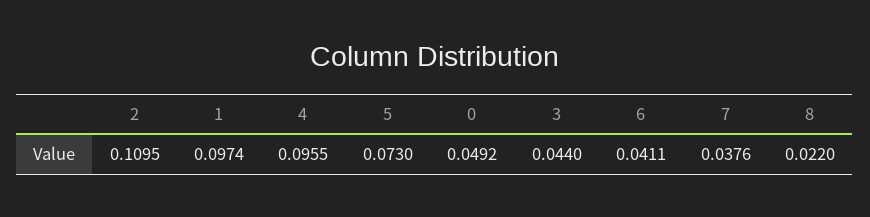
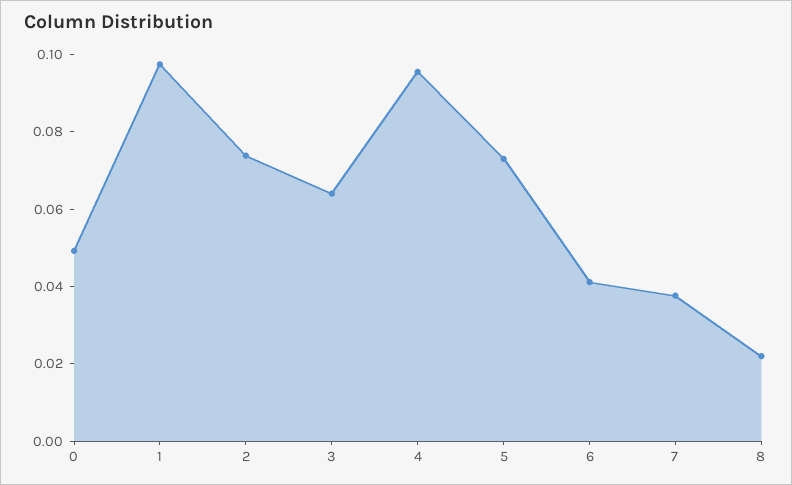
  {
-   "2": 0.1095,
+   "2": 0.075,
    "1": 0.0974,
    "4": 0.0955,
    "5": 0.073,
    "0": 0.0492,
-   "3": 0.044,
+   "3": 0.065,
    "6": 0.0411,
    "7": 0.0376,
    "8": 0.022
  }

